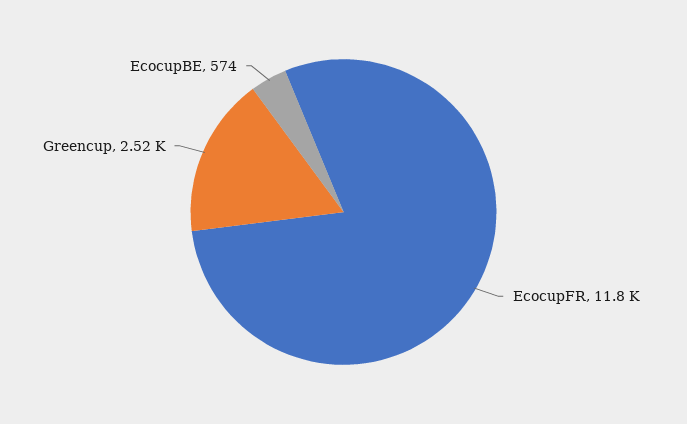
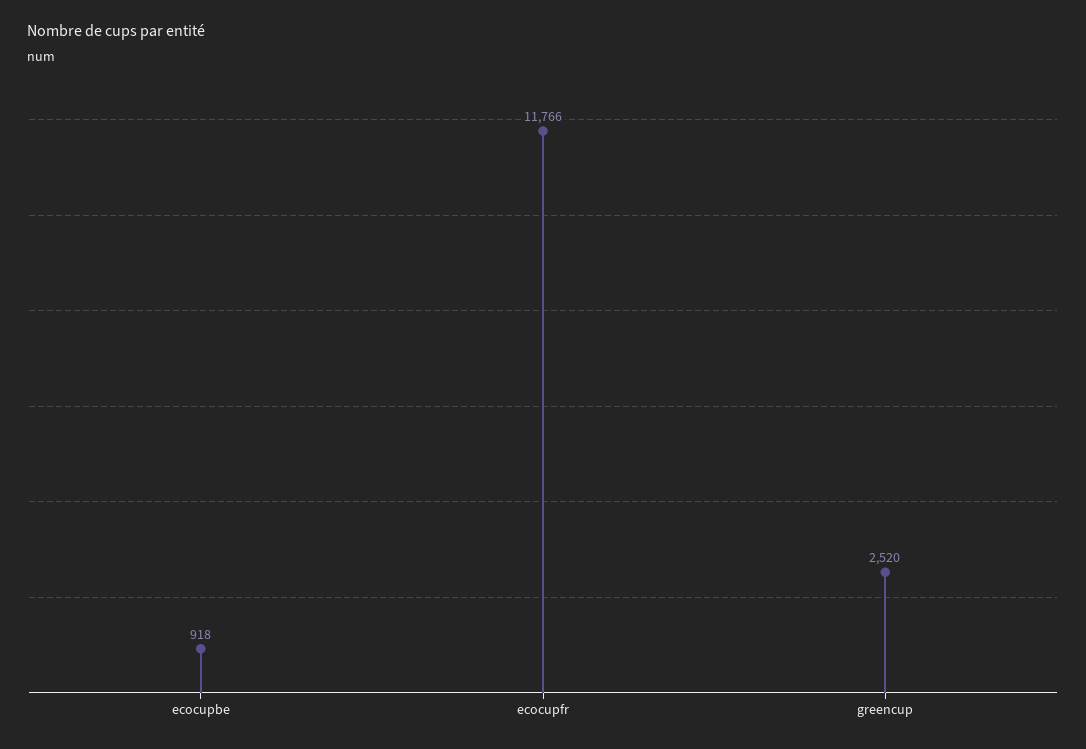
  {
    "EcocupFR": 11766,
    "Greencup": 2520,
-   "EcocupBE": 574
+   "EcocupBE": 918
  }

